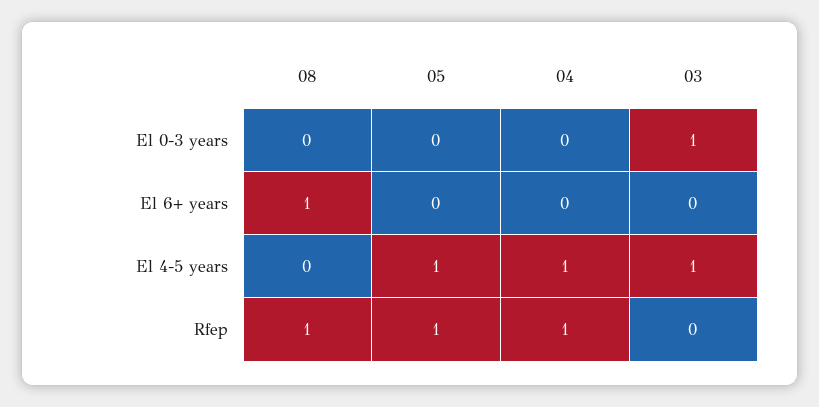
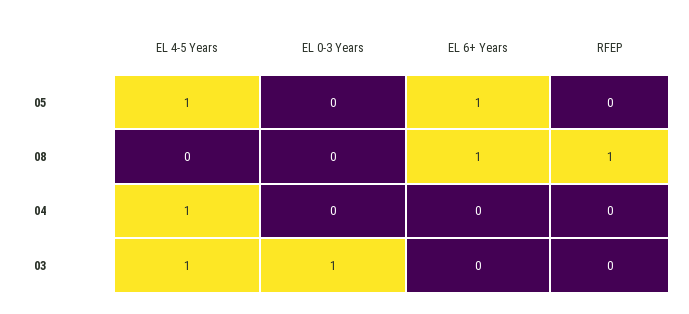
  {
    "08": {
      "El 0-3 years": 0,
      "El 6+ years": 1,
      "El 4-5 years": 0,
      "Rfep": 1
    },
    "05": {
      "El 0-3 years": 0,
-     "El 6+ years": 0,
+     "El 6+ years": 1,
      "El 4-5 years": 1,
-     "Rfep": 1
+     "Rfep": 0
    },
    "04": {
      "El 0-3 years": 0,
      "El 6+ years": 0,
      "El 4-5 years": 1,
-     "Rfep": 1
+     "Rfep": 0
    },
    "03": {
      "El 0-3 years": 1,
      "El 6+ years": 0,
      "El 4-5 years": 1,
      "Rfep": 0
    }
  }

